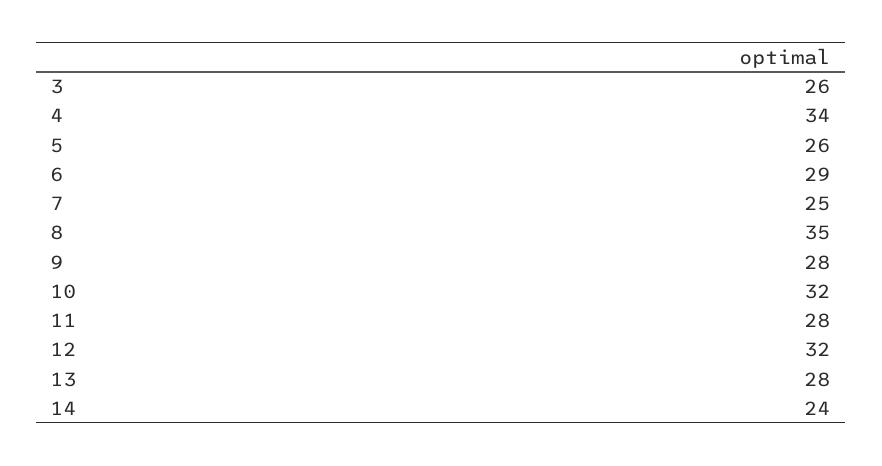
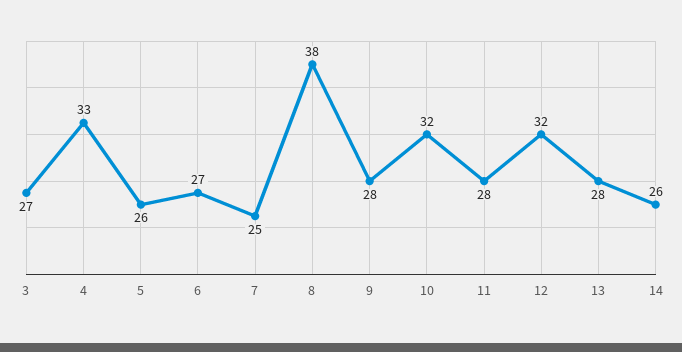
  {
-   "3": 26,
+   "3": 27,
-   "4": 34,
+   "4": 33,
    "5": 26,
-   "6": 29,
+   "6": 27,
    "7": 25,
-   "8": 35,
+   "8": 38,
    "9": 28,
    "10": 32,
    "11": 28,
    "12": 32,
    "13": 28,
-   "14": 24
+   "14": 26
  }

